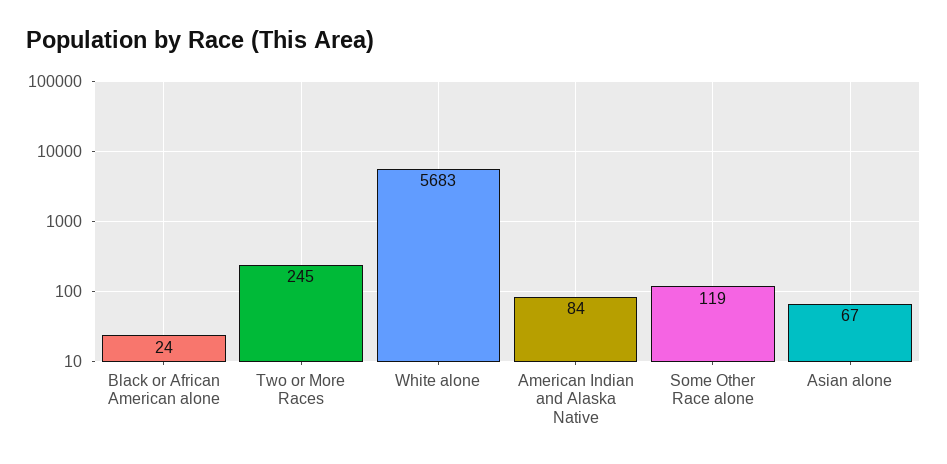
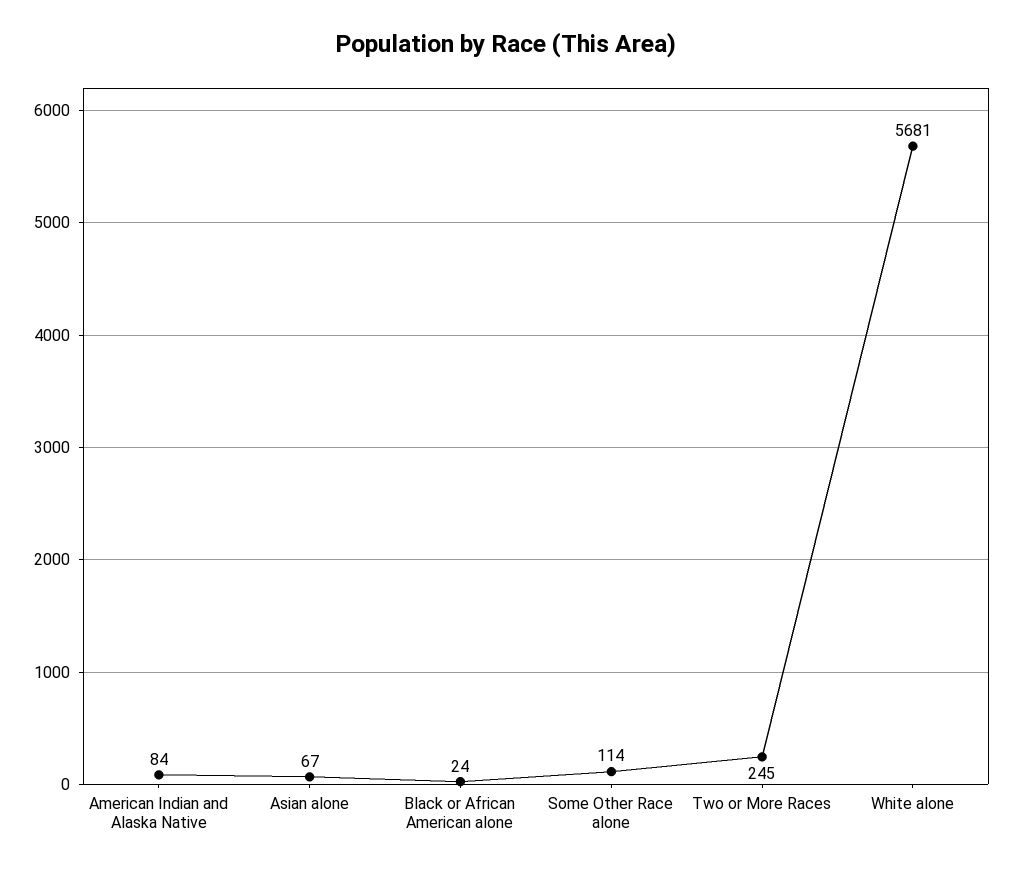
  {
    "Black or African American alone": 24,
    "Two or More Races": 245,
-   "White alone": 5683,
+   "White alone": 5681,
    "American Indian and Alaska Native": 84,
-   "Some Other Race alone": 119,
+   "Some Other Race alone": 114,
    "Asian alone": 67
  }

